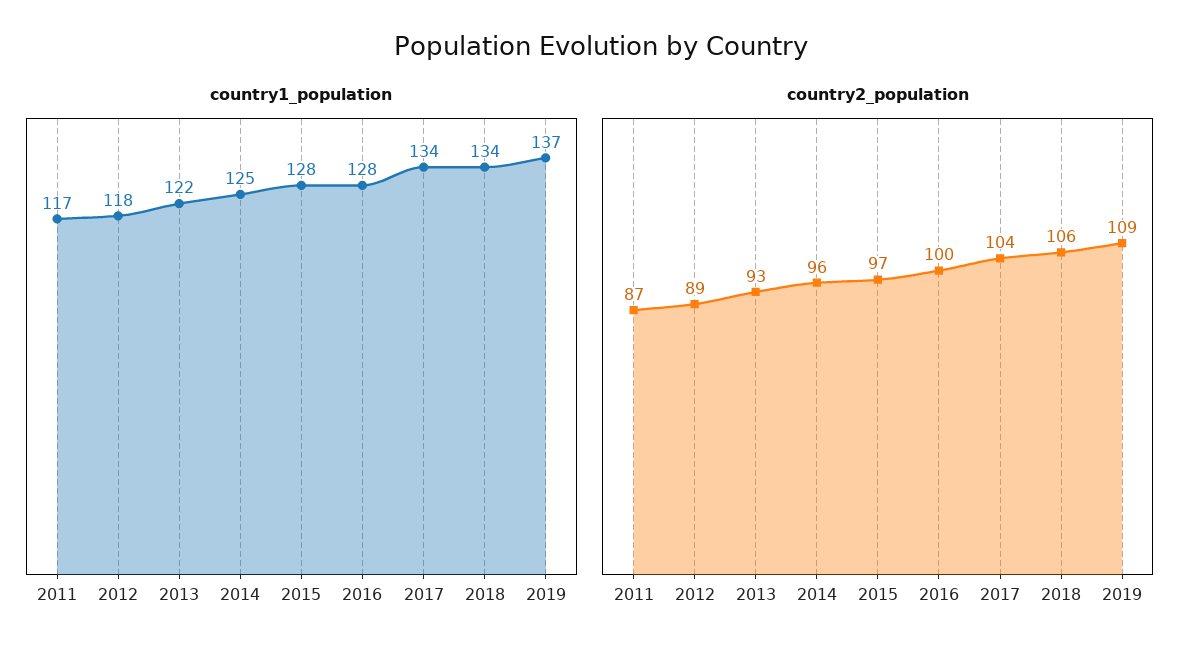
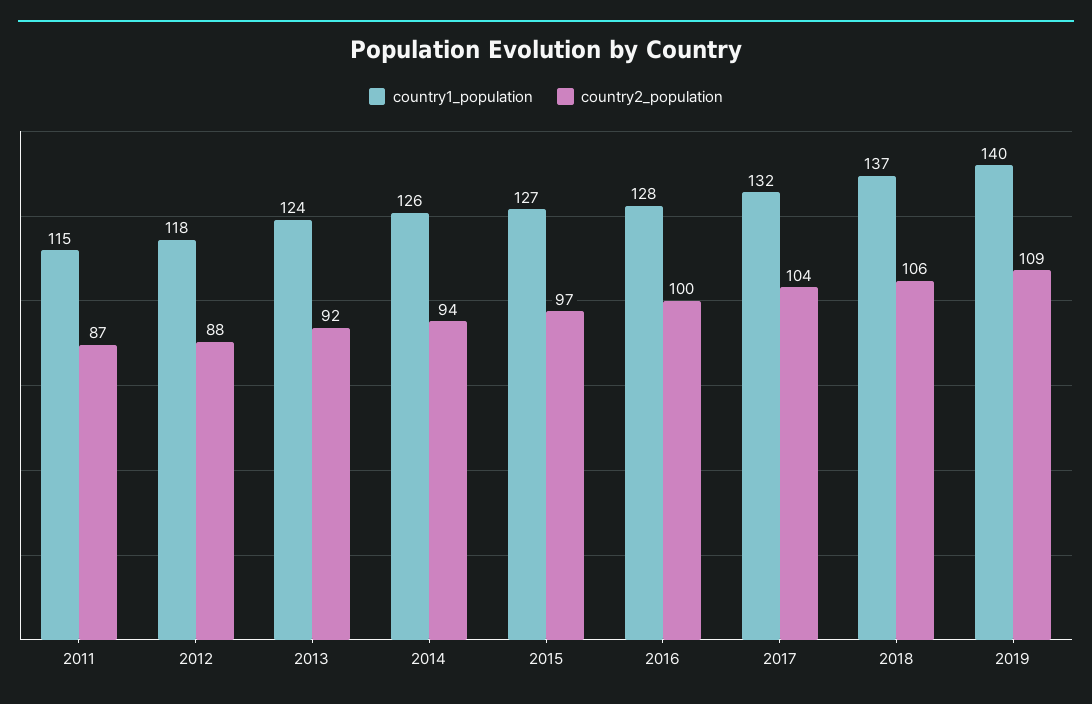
  {
    "country1_population": {
-     "2011": 117,
+     "2011": 115,
      "2012": 118,
-     "2013": 122,
+     "2013": 124,
-     "2014": 125,
+     "2014": 126,
-     "2015": 128,
+     "2015": 127,
      "2016": 128,
-     "2017": 134,
+     "2017": 132,
-     "2018": 134,
+     "2018": 137,
-     "2019": 137
+     "2019": 140
    },
    "country2_population": {
      "2011": 87,
-     "2012": 89,
+     "2012": 88,
-     "2013": 93,
+     "2013": 92,
-     "2014": 96,
+     "2014": 94,
      "2015": 97,
      "2016": 100,
      "2017": 104,
      "2018": 106,
      "2019": 109
    }
  }

